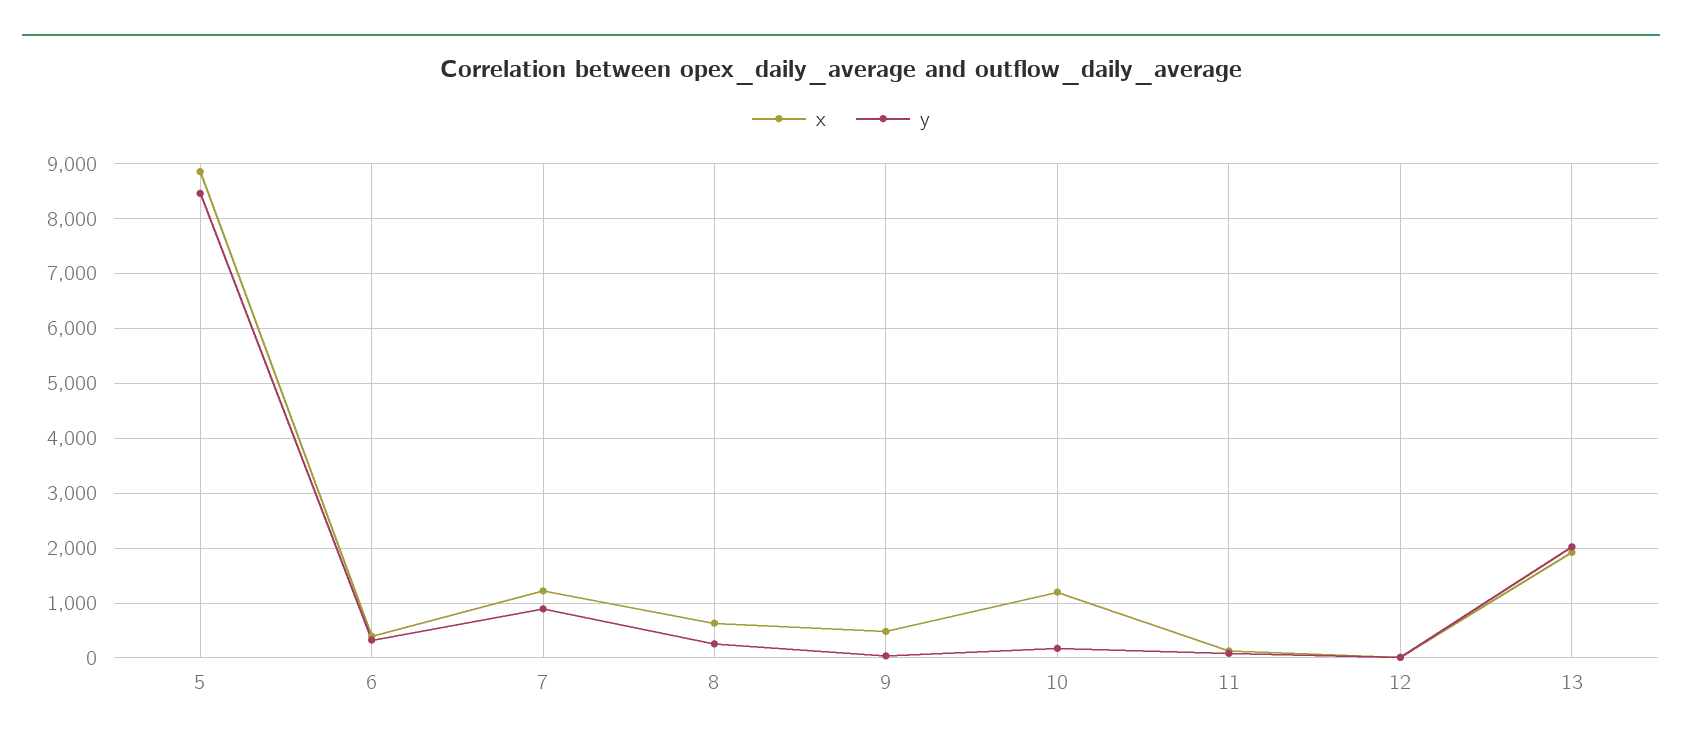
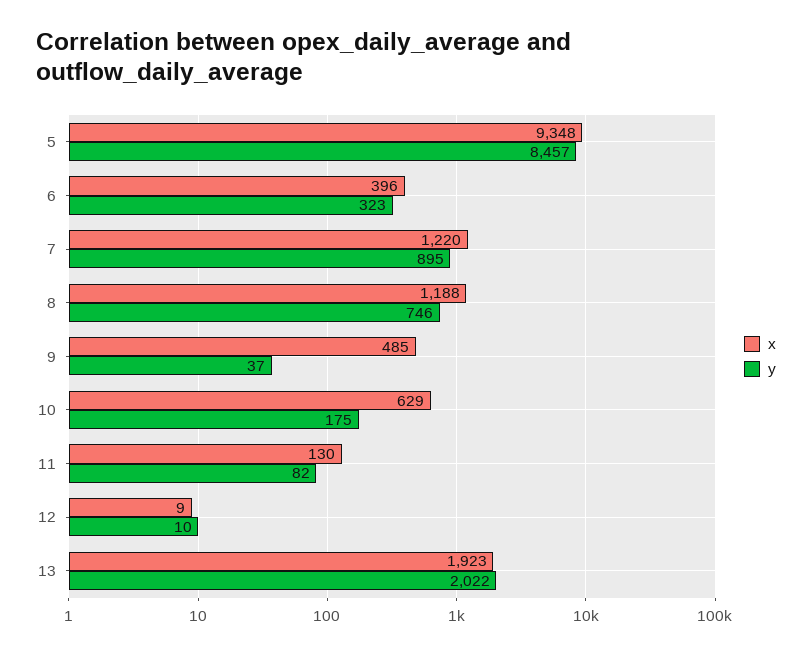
  {
    "x": {
-     "5": 8800,
+     "5": 9348,
      "6": 396,
      "7": 1220,
-     "8": 600,
+     "8": 1188,
      "9": 485,
-     "10": 1200,
+     "10": 629,
      "11": 130,
      "12": 9,
      "13": 1923
    },
    "y": {
      "5": 8457,
      "6": 323,
      "7": 895,
-     "8": 200,
+     "8": 746,
      "9": 37,
      "10": 175,
      "11": 82,
      "12": 10,
      "13": 2022
    }
  }

